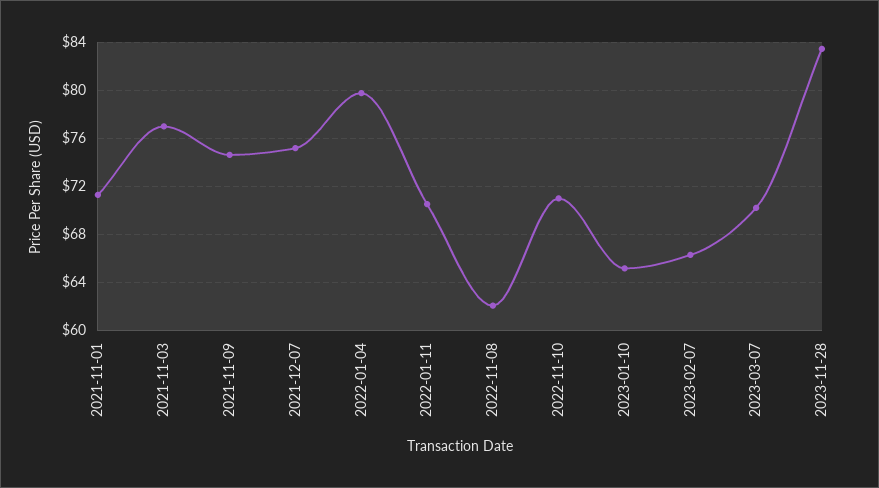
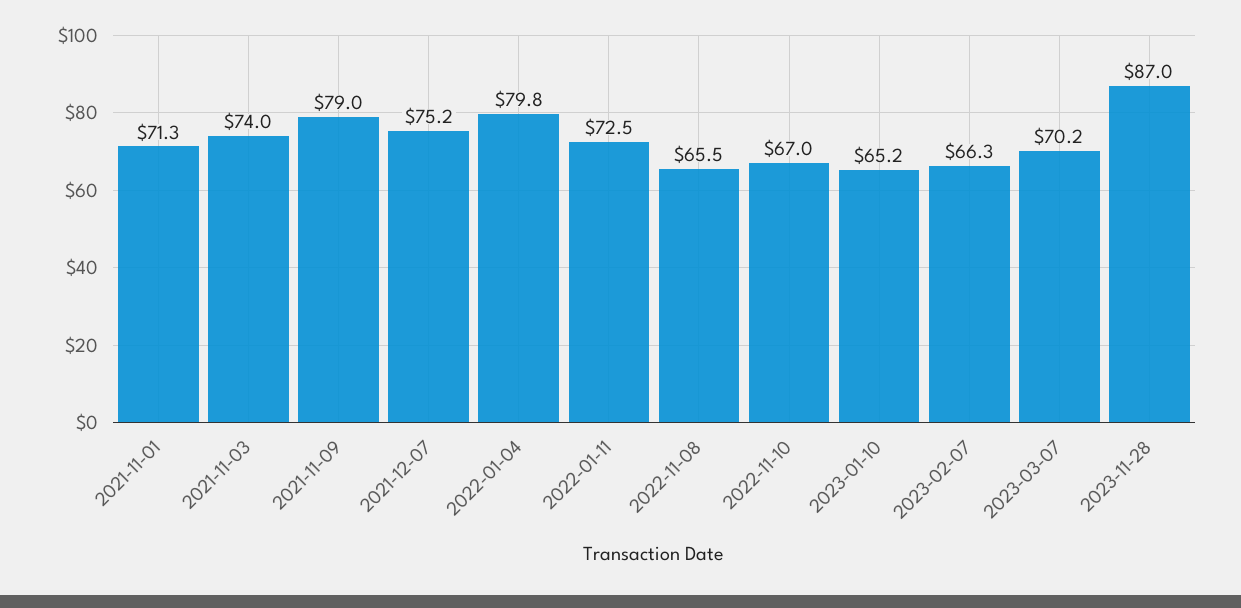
  {
    "2021-11-01": 71.3,
-   "2021-11-03": 77,
+   "2021-11-03": 74,
-   "2021-11-09": 74.5,
+   "2021-11-09": 79,
    "2021-12-07": 75.2,
    "2022-01-04": 79.8,
-   "2022-01-11": 70.5,
+   "2022-01-11": 72.5,
-   "2022-11-08": 62,
+   "2022-11-08": 65.5,
-   "2022-11-10": 71,
+   "2022-11-10": 67,
    "2023-01-10": 65.2,
    "2023-02-07": 66.3,
    "2023-03-07": 70.2,
-   "2023-11-28": 83.5
+   "2023-11-28": 87
  }

